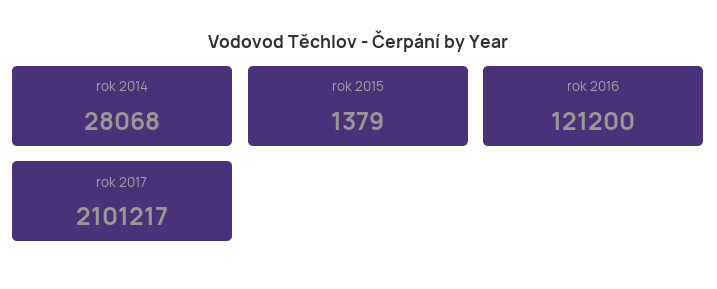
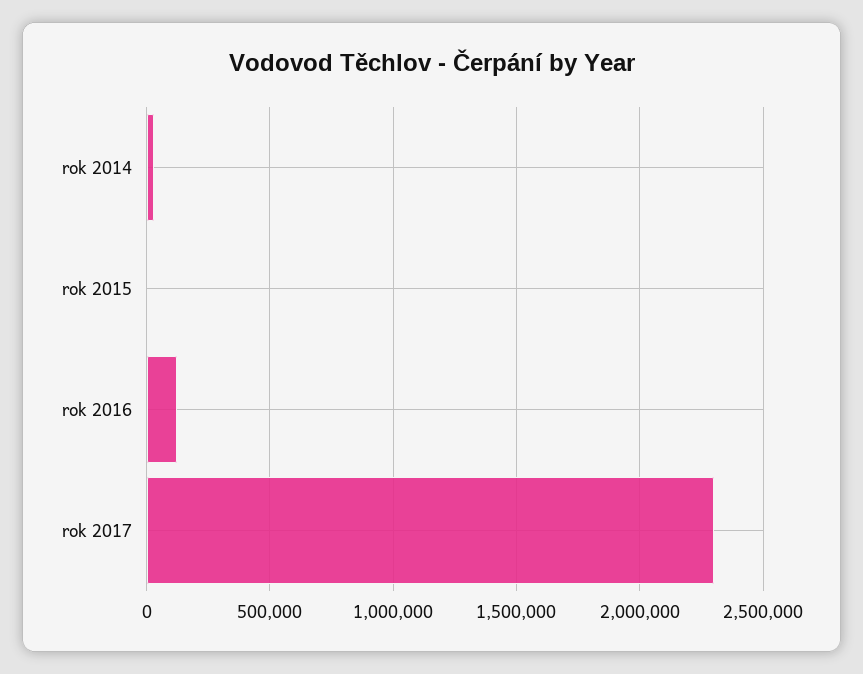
  {
    "rok 2014": 28068,
    "rok 2015": 1379,
    "rok 2016": 121200,
-   "rok 2017": 2101217
+   "rok 2017": 2300000
  }

